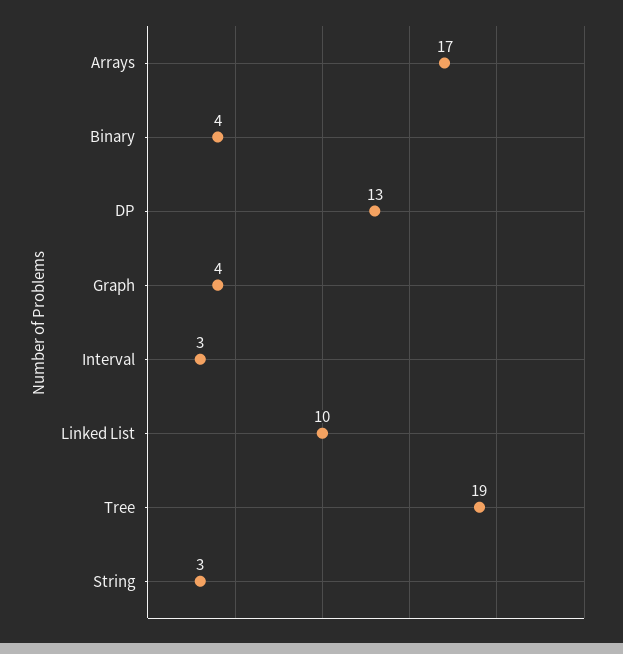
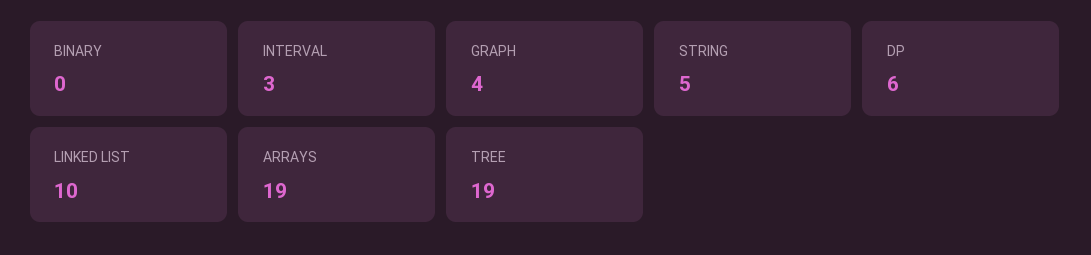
  {
-   "Arrays": 17,
+   "Arrays": 19,
-   "Binary": 4,
+   "Binary": 0,
-   "DP": 13,
+   "DP": 6,
    "Graph": 4,
    "Interval": 3,
    "Linked List": 10,
    "Tree": 19,
-   "String": 3
+   "String": 5
  }

